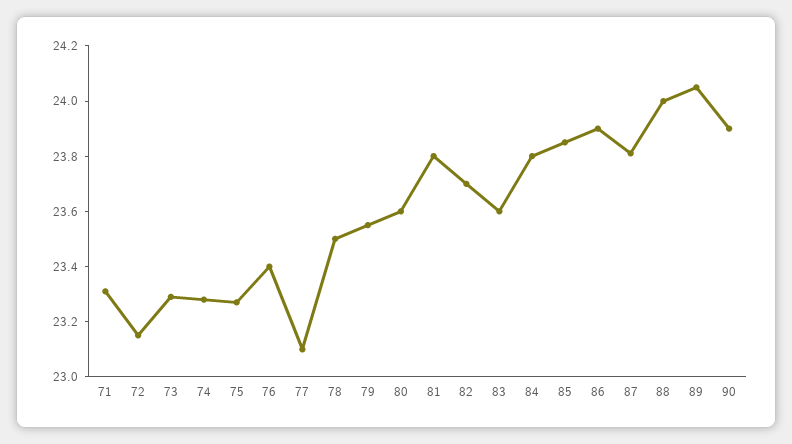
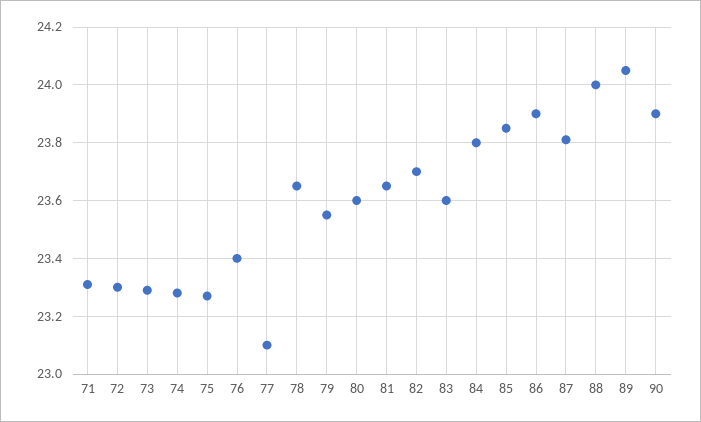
  {
    "71": 23.3,
-   "72": 23.15,
+   "72": 23.3,
    "73": 23.3,
    "74": 23.3,
    "75": 23.25,
    "76": 23.4,
    "77": 23.1,
-   "78": 23.5,
+   "78": 23.65,
    "79": 23.55,
    "80": 23.6,
-   "81": 23.8,
+   "81": 23.65,
    "82": 23.7,
    "83": 23.6,
    "84": 23.8,
    "85": 23.85,
    "86": 23.9,
    "87": 23.8,
    "88": 24,
    "89": 24.05,
    "90": 23.9
  }

